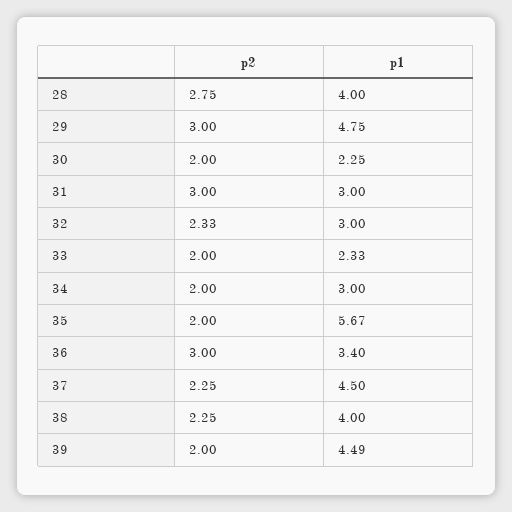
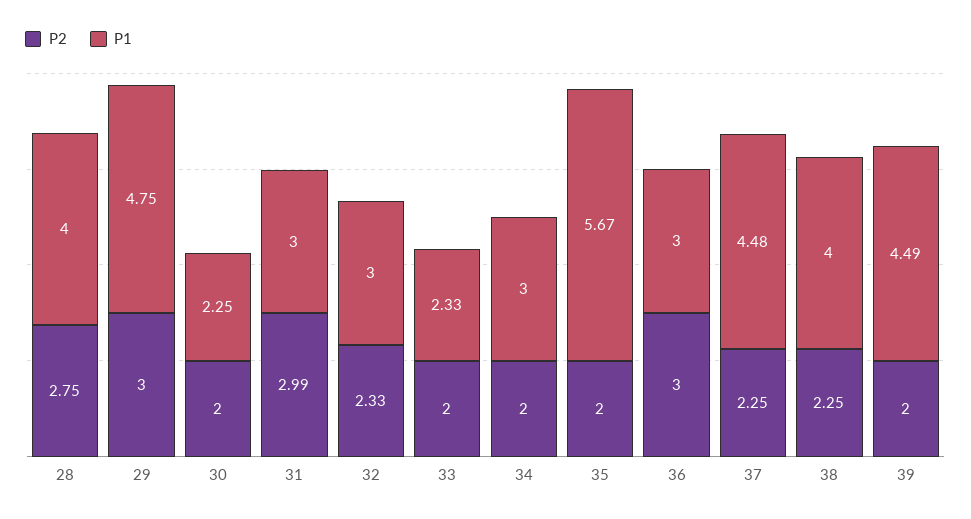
  {
    "p2": {
      "28": 2.75,
      "29": 3,
      "30": 2,
-     "31": 3,
+     "31": 2.99,
      "32": 2.33,
      "33": 2,
      "34": 2,
      "35": 2,
      "36": 3,
      "37": 2.25,
      "38": 2.25,
      "39": 2
    },
    "p1": {
      "28": 4,
      "29": 4.75,
      "30": 2.25,
      "31": 3,
      "32": 3,
      "33": 2.33,
      "34": 3,
      "35": 5.67,
-     "36": 3.4,
+     "36": 3,
-     "37": 4.5,
+     "37": 4.48,
      "38": 4,
      "39": 4.49
    }
  }

